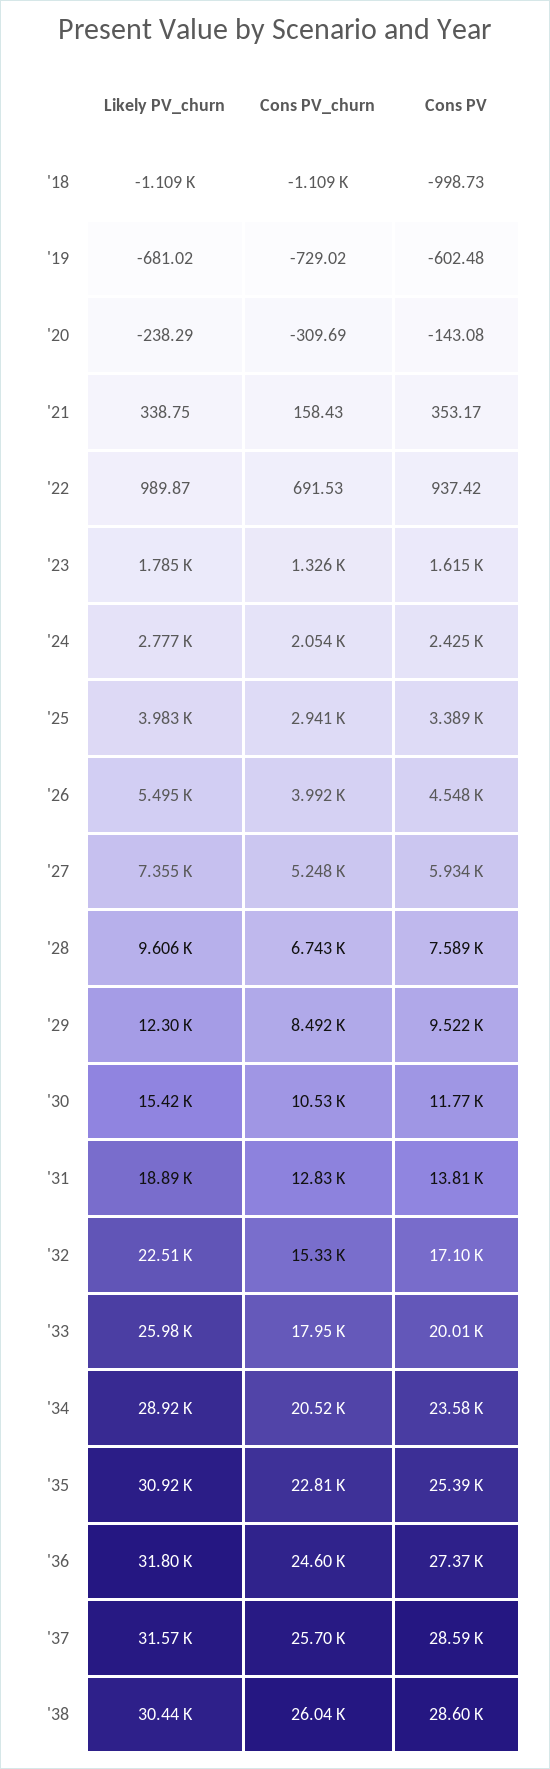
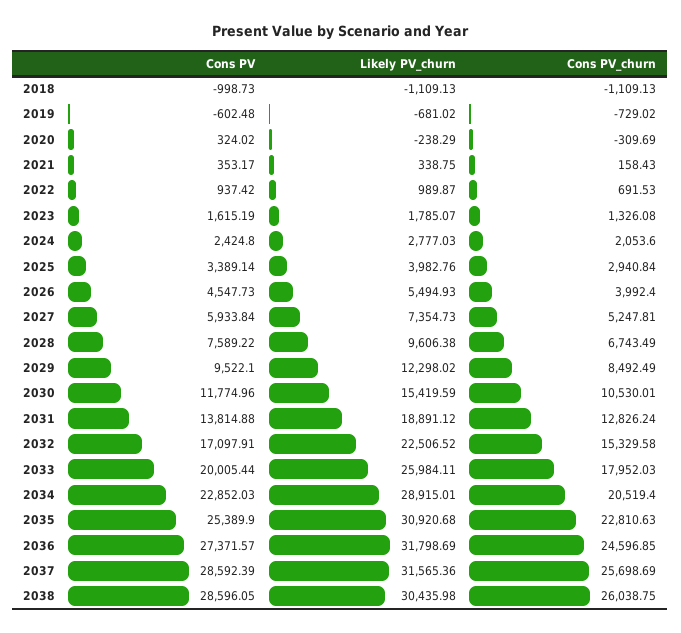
  {
    "Likely PV_churn": {
      "'18": -1109.13,
      "'19": -681.02,
      "'20": -238.29,
      "'21": 338.75,
      "'22": 989.87,
      "'23": 1785.07,
      "'24": 2777.03,
      "'25": 3982.76,
      "'26": 5494.93,
      "'27": 7354.73,
      "'28": 9606.38,
      "'29": 12298.02,
      "'30": 15419.59,
      "'31": 18891.12,
      "'32": 22506.52,
      "'33": 25984.11,
      "'34": 28915.01,
      "'35": 30920.68,
      "'36": 31798.69,
      "'37": 31565.36,
      "'38": 30435.98
    },
    "Cons PV_churn": {
      "'18": -1109.13,
      "'19": -729.02,
      "'20": -309.69,
      "'21": 158.43,
      "'22": 691.53,
      "'23": 1326.08,
      "'24": 2053.6,
      "'25": 2940.84,
      "'26": 3992.4,
      "'27": 5247.81,
      "'28": 6743.49,
      "'29": 8492.49,
      "'30": 10530.01,
      "'31": 12826.24,
      "'32": 15329.58,
      "'33": 17952.03,
      "'34": 20519.4,
      "'35": 22810.63,
      "'36": 24596.85,
      "'37": 25698.69,
      "'38": 26038.75
    },
    "Cons PV": {
      "'18": -998.73,
      "'19": -602.48,
-     "'20": -143.08,
+     "'20": 324.02,
      "'21": 353.17,
      "'22": 937.42,
      "'23": 1615.19,
      "'24": 2424.8,
      "'25": 3389.14,
      "'26": 4547.73,
      "'27": 5933.84,
      "'28": 7589.22,
      "'29": 9522.1,
      "'30": 11774.96,
      "'31": 13814.88,
      "'32": 17097.91,
      "'33": 20005.44,
-     "'34": 23580,
+     "'34": 22852.03,
      "'35": 25389.9,
      "'36": 27371.57,
      "'37": 28592.39,
      "'38": 28596.05
    }
  }

